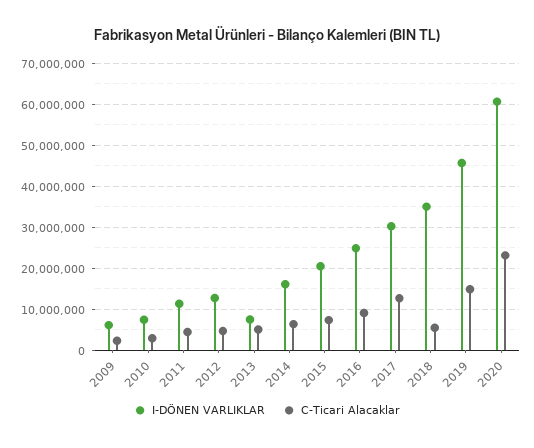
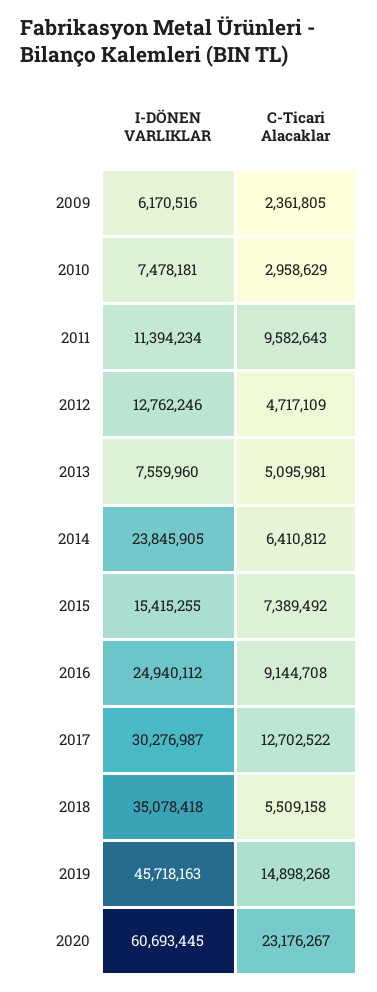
  {
    "I-DÖNEN VARLIKLAR": {
      "2009": 6170516,
      "2010": 7478181,
      "2011": 11394234,
      "2012": 12762246,
      "2013": 7559960,
-     "2014": 16000000,
+     "2014": 23845905,
-     "2015": 20000000,
+     "2015": 15415255,
      "2016": 24940112,
      "2017": 30276987,
      "2018": 35078418,
      "2019": 45718163,
      "2020": 60693445
    },
    "C-Ticari Alacaklar": {
      "2009": 2361805,
      "2010": 2958629,
-     "2011": 4000000,
+     "2011": 9582643,
      "2012": 4717109,
      "2013": 5095981,
      "2014": 6410812,
      "2015": 7389492,
      "2016": 9144708,
      "2017": 12702522,
      "2018": 5509158,
      "2019": 14898268,
      "2020": 23176267
    }
  }

